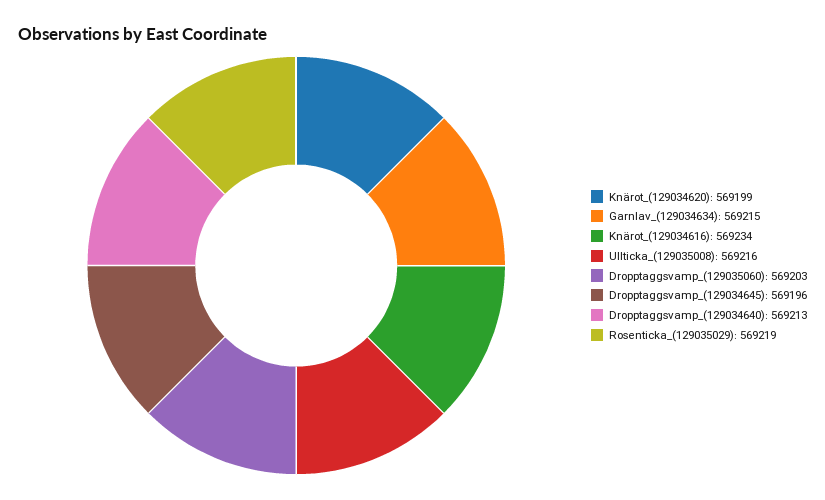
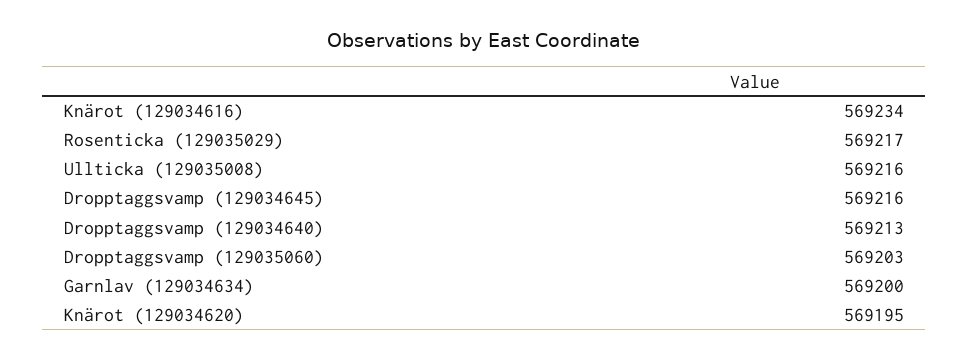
  {
-   "Knärot_(129034620)": 569199,
+   "Knärot_(129034620)": 569195,
-   "Garnlav_(129034634)": 569215,
+   "Garnlav_(129034634)": 569200,
    "Knärot_(129034616)": 569234,
    "Ullticka_(129035008)": 569216,
    "Dropptaggsvamp_(129035060)": 569203,
-   "Dropptaggsvamp_(129034645)": 569196,
+   "Dropptaggsvamp_(129034645)": 569216,
    "Dropptaggsvamp_(129034640)": 569213,
-   "Rosenticka_(129035029)": 569219
+   "Rosenticka_(129035029)": 569217
  }

